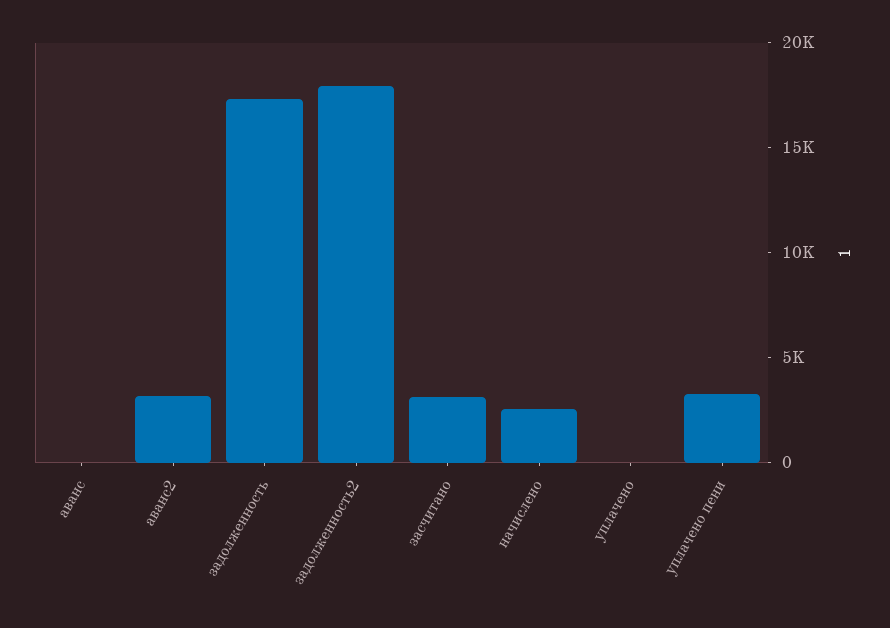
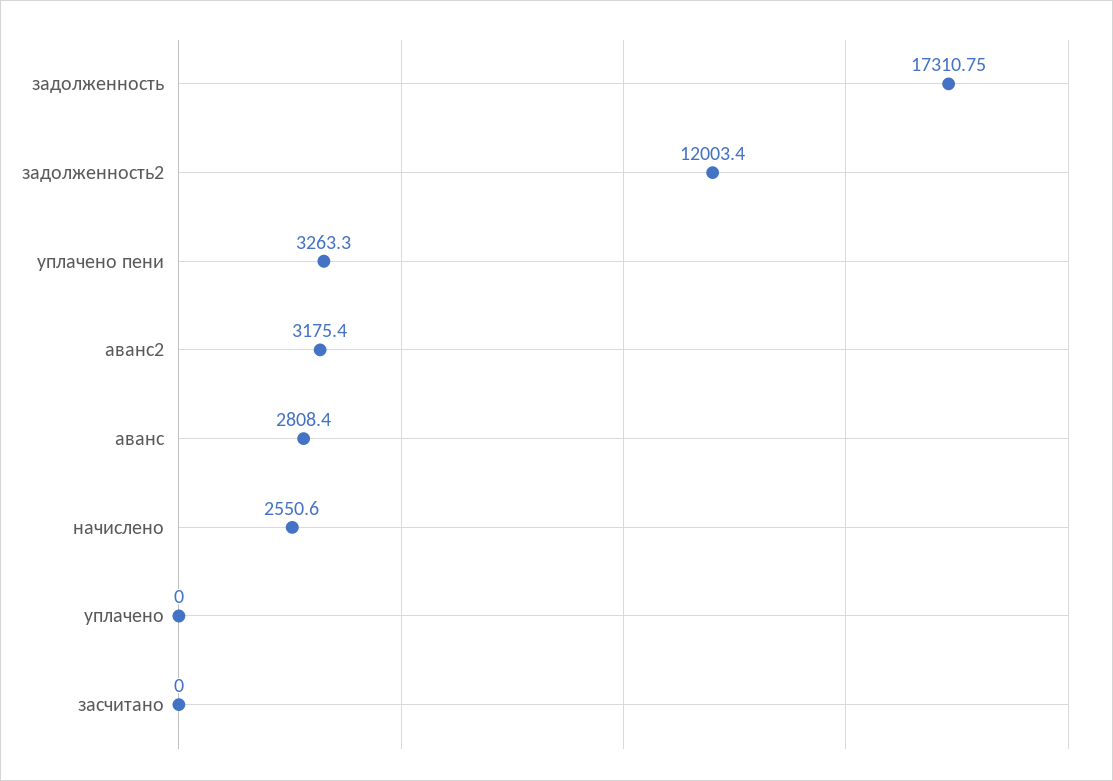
  {
-   "аванс": 0,
+   "аванс": 2808.4,
    "аванс2": 3175.4,
    "задолженность": 17310.75,
-   "задолженность2": 18000,
+   "задолженность2": 12003.4,
-   "засчитано": 3000,
+   "засчитано": 0,
    "начислено": 2550.6,
    "уплачено": 0,
    "уплачено пени": 3263.3
  }

